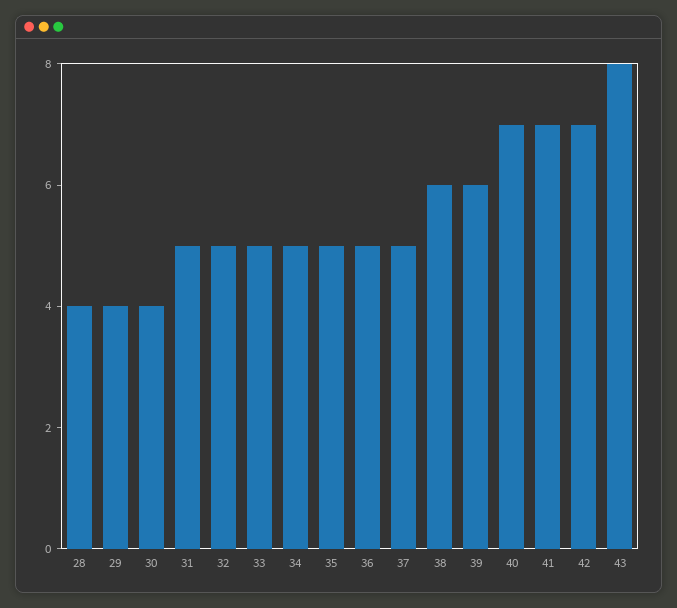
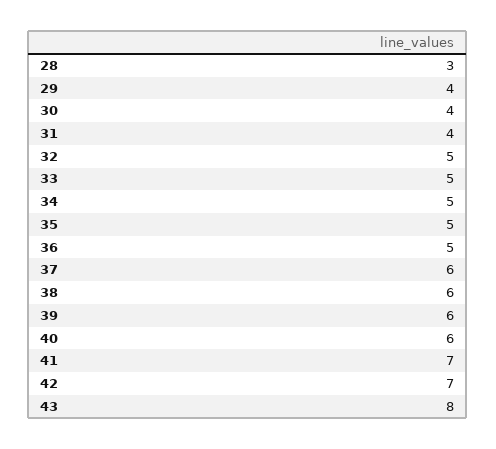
  {
-   "28": 4,
+   "28": 3,
    "29": 4,
    "30": 4,
-   "31": 5,
+   "31": 4,
    "32": 5,
    "33": 5,
    "34": 5,
    "35": 5,
    "36": 5,
-   "37": 5,
+   "37": 6,
    "38": 6,
    "39": 6,
-   "40": 7,
+   "40": 6,
    "41": 7,
    "42": 7,
    "43": 8
  }

